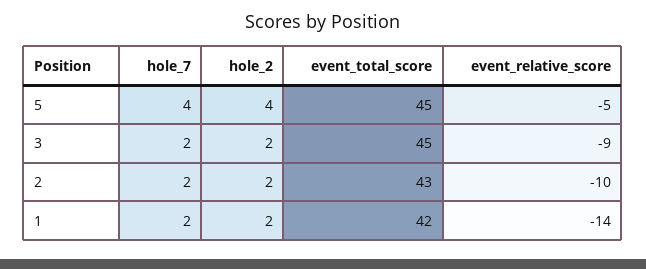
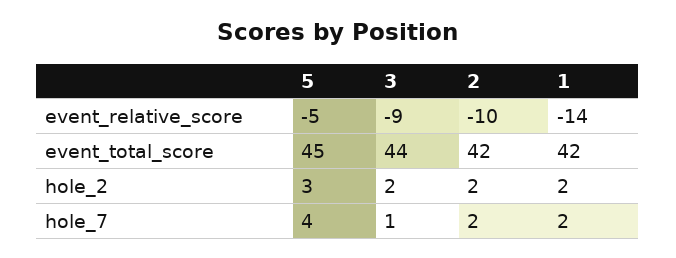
  {
    "hole_7": {
      "5": 4,
-     "3": 2,
+     "3": 1,
      "2": 2,
      "1": 2
    },
    "hole_2": {
-     "5": 4,
+     "5": 3,
      "3": 2,
      "2": 2,
      "1": 2
    },
    "event_total_score": {
      "5": 45,
-     "3": 45,
+     "3": 44,
-     "2": 43,
+     "2": 42,
      "1": 42
    },
    "event_relative_score": {
      "5": -5,
      "3": -9,
      "2": -10,
      "1": -14
    }
  }

